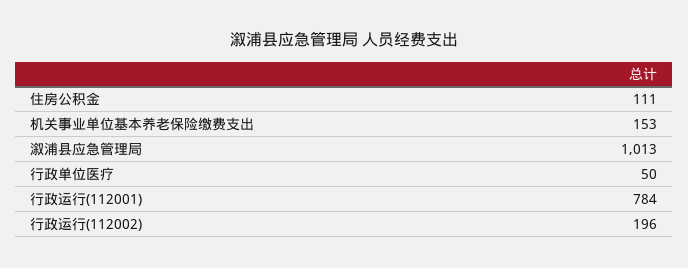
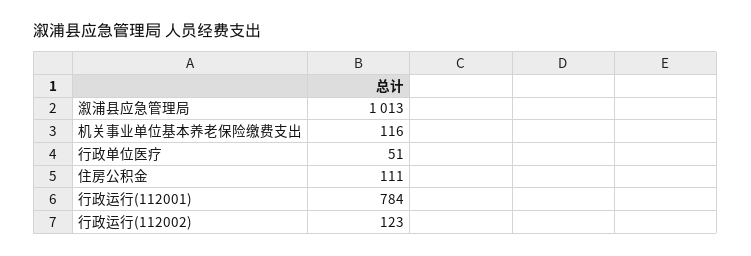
  {
    "住房公积金": 111,
-   "机关事业单位基本养老保险缴费支出": 153,
+   "机关事业单位基本养老保险缴费支出": 116,
    "溆浦县应急管理局": 1013,
-   "行政单位医疗": 50,
+   "行政单位医疗": 51,
    "行政运行(112001)": 784,
-   "行政运行(112002)": 196
+   "行政运行(112002)": 123
  }

